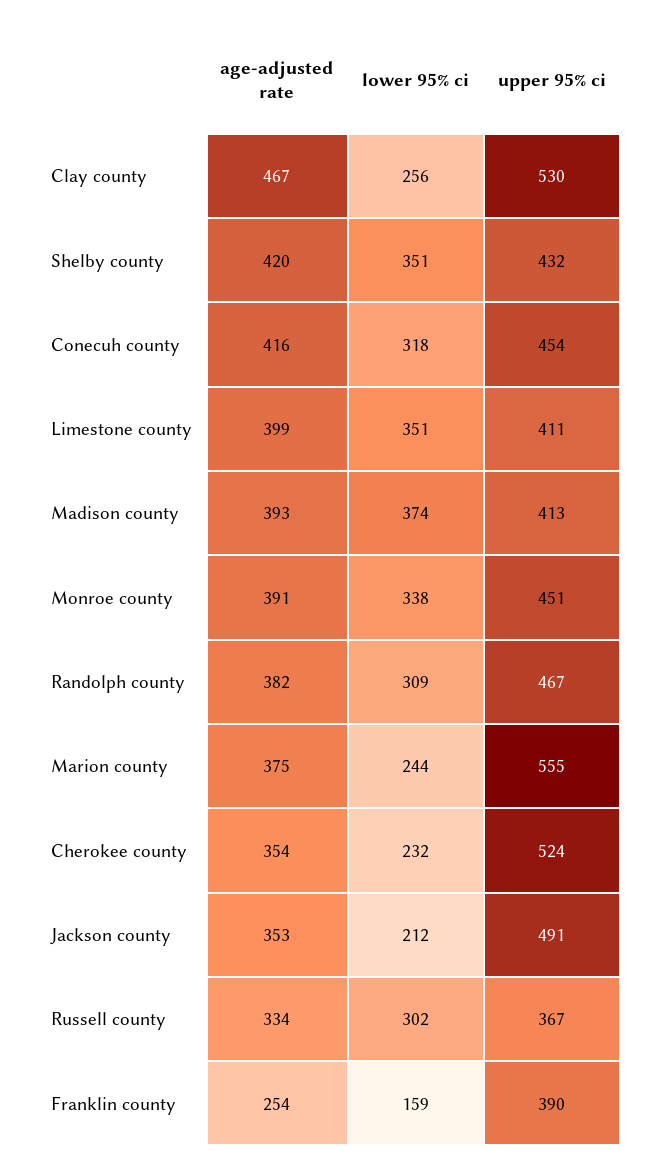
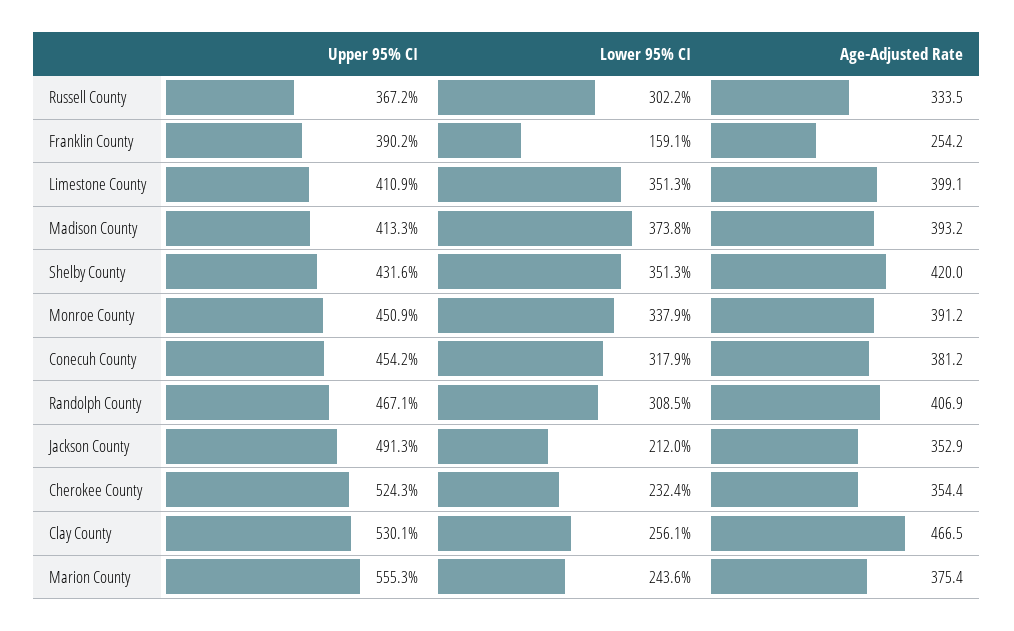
  {
    "age-adjusted rate": {
      "Clay county": 466.5,
      "Shelby county": 420,
-     "Conecuh county": 416,
+     "Conecuh county": 381.2,
      "Limestone county": 399.1,
      "Madison county": 393.2,
      "Monroe county": 391.2,
-     "Randolph county": 382,
+     "Randolph county": 406.9,
      "Marion county": 375.4,
      "Cherokee county": 354.4,
      "Jackson county": 352.9,
      "Russell county": 333.5,
      "Franklin county": 254.2
    },
    "lower 95% ci": {
      "Clay county": 256.1,
      "Shelby county": 351.3,
      "Conecuh county": 317.9,
      "Limestone county": 351.3,
      "Madison county": 373.8,
      "Monroe county": 337.9,
      "Randolph county": 308.5,
      "Marion county": 243.6,
      "Cherokee county": 232.4,
      "Jackson county": 212,
      "Russell county": 302.2,
      "Franklin county": 159.1
    },
    "upper 95% ci": {
      "Clay county": 530.1,
      "Shelby county": 431.6,
      "Conecuh county": 454.2,
      "Limestone county": 410.9,
      "Madison county": 413.3,
      "Monroe county": 450.9,
      "Randolph county": 467.1,
      "Marion county": 555.3,
      "Cherokee county": 524.3,
      "Jackson county": 491.3,
      "Russell county": 367.2,
      "Franklin county": 390.2
    }
  }

